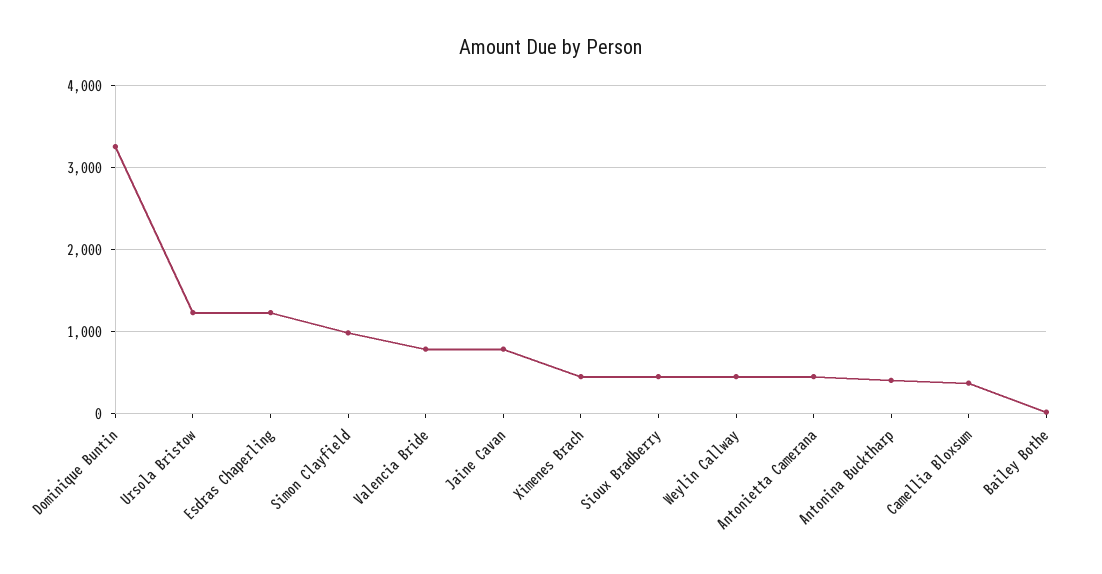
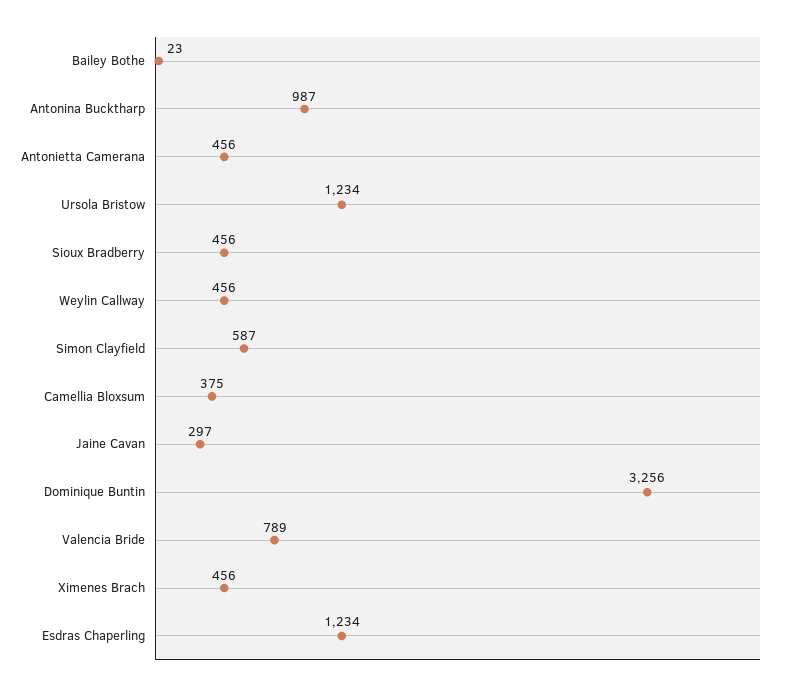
  {
    "Dominique Buntin": 3256,
    "Ursola Bristow": 1234,
    "Esdras Chaperling": 1234,
-   "Simon Clayfield": 1000,
+   "Simon Clayfield": 587,
    "Valencia Bride": 789,
-   "Jaine Cavan": 800,
+   "Jaine Cavan": 297,
    "Ximenes Brach": 456,
    "Sioux Bradberry": 456,
    "Weylin Callway": 456,
    "Antonietta Camerana": 456,
-   "Antonina Bucktharp": 400,
+   "Antonina Bucktharp": 987,
    "Camellia Bloxsum": 375,
    "Bailey Bothe": 23
  }

